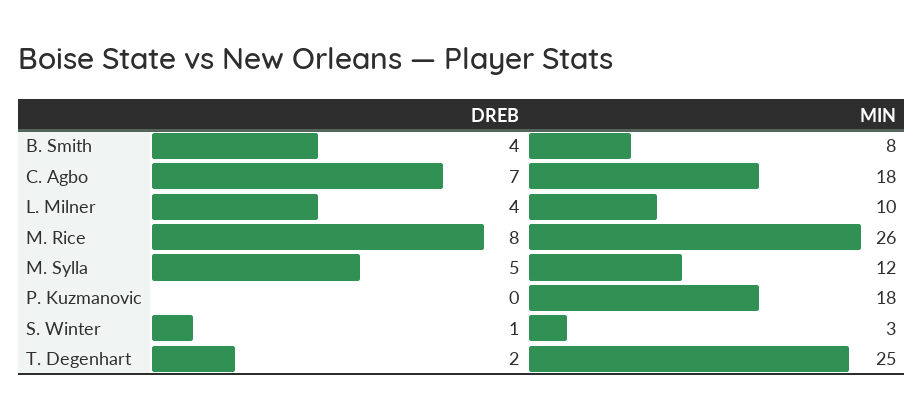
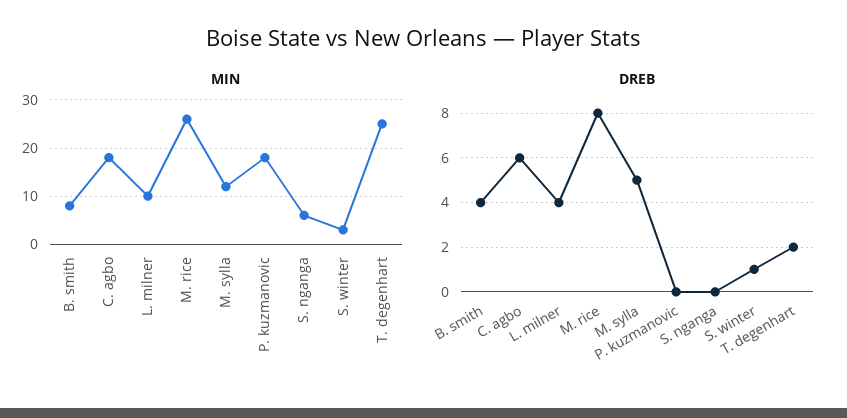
  {
    "DREB": {
      "B. Smith": 4,
-     "C. Agbo": 7,
+     "C. Agbo": 6,
      "L. Milner": 4,
      "M. Rice": 8,
      "M. Sylla": 5,
      "P. Kuzmanovic": 0,
      "S. Winter": 1,
-     "T. Degenhart": 2
+     "T. Degenhart": 2,
+     "S. nganga": 0
    },
    "MIN": {
      "B. Smith": 8,
      "C. Agbo": 18,
      "L. Milner": 10,
      "M. Rice": 26,
      "M. Sylla": 12,
      "P. Kuzmanovic": 18,
      "S. Winter": 3,
-     "T. Degenhart": 25
+     "T. Degenhart": 25,
+     "S. nganga": 5
    }
  }

